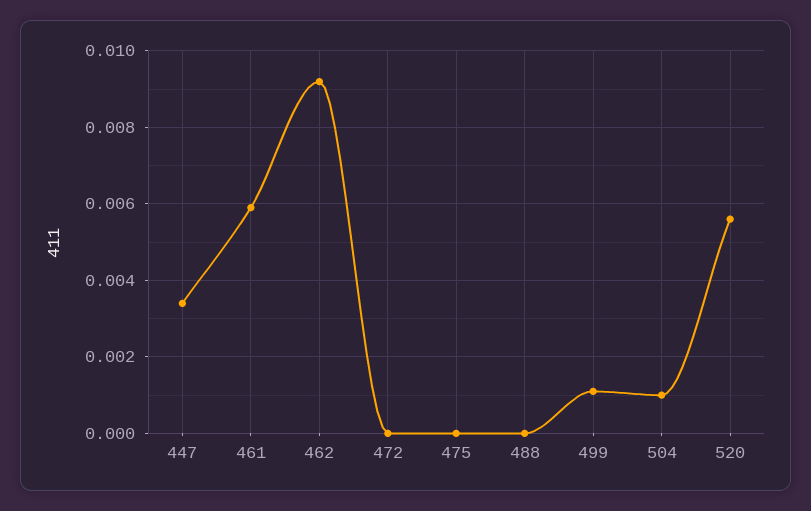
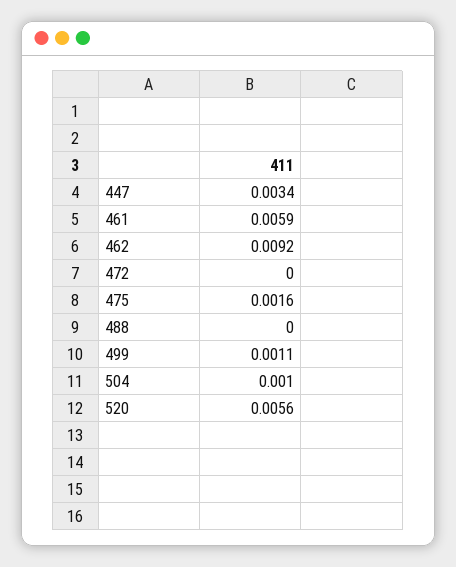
  {
    "447": 0.0034,
    "461": 0.0059,
    "462": 0.0092,
    "472": 0,
-   "475": 0,
+   "475": 0.0016,
    "488": 0,
    "499": 0.0011,
    "504": 0.001,
    "520": 0.0056
  }

